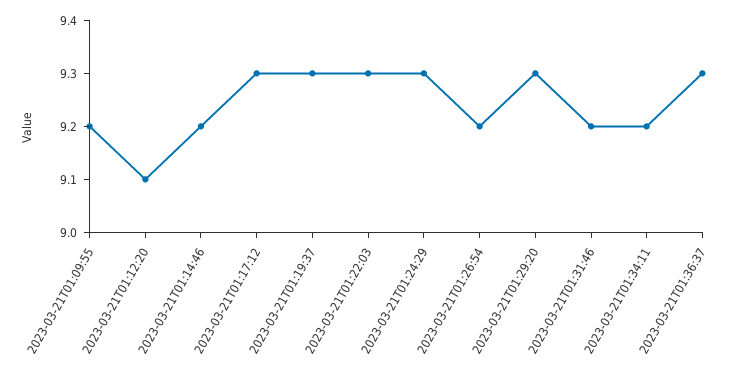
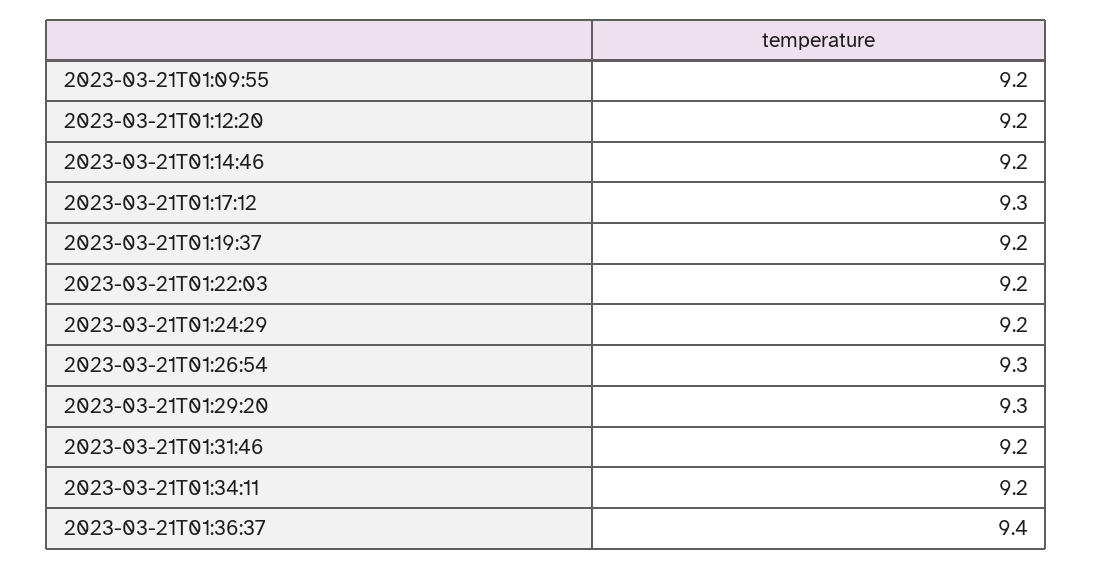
  {
    "2023-03-21T01:09:55": 9.2,
-   "2023-03-21T01:12:20": 9.1,
+   "2023-03-21T01:12:20": 9.2,
    "2023-03-21T01:14:46": 9.2,
    "2023-03-21T01:17:12": 9.3,
-   "2023-03-21T01:19:37": 9.3,
+   "2023-03-21T01:19:37": 9.2,
-   "2023-03-21T01:22:03": 9.3,
+   "2023-03-21T01:22:03": 9.2,
-   "2023-03-21T01:24:29": 9.3,
+   "2023-03-21T01:24:29": 9.2,
-   "2023-03-21T01:26:54": 9.2,
+   "2023-03-21T01:26:54": 9.3,
    "2023-03-21T01:29:20": 9.3,
    "2023-03-21T01:31:46": 9.2,
    "2023-03-21T01:34:11": 9.2,
-   "2023-03-21T01:36:37": 9.3
+   "2023-03-21T01:36:37": 9.4
  }

